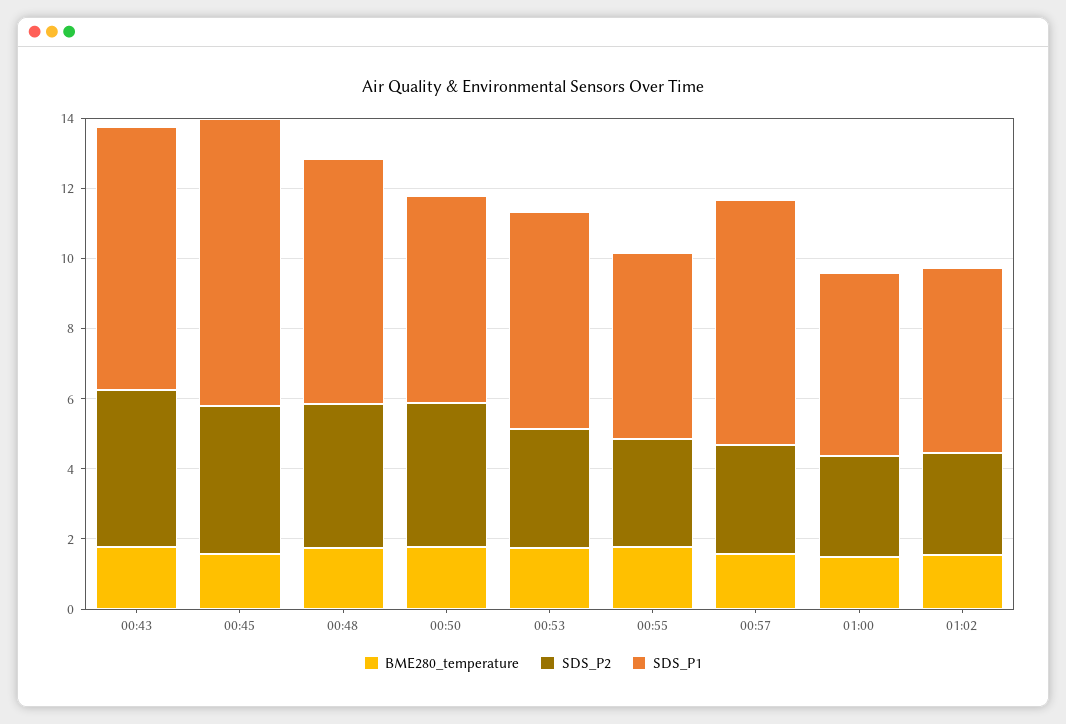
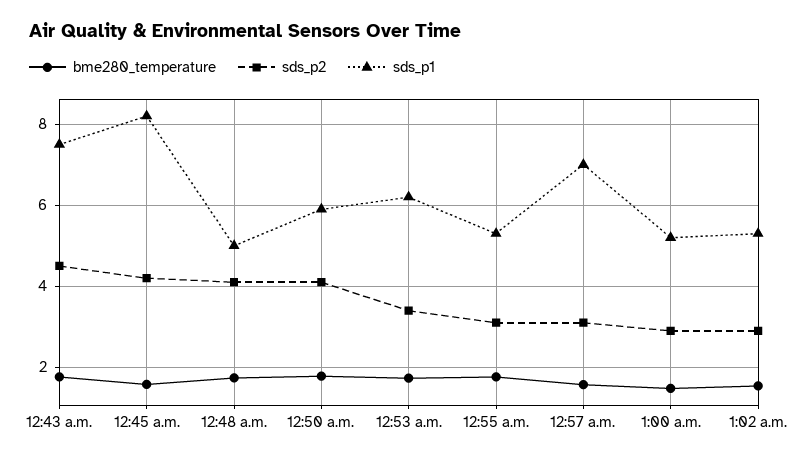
  {
    "BME280_temperature": {
      "00:43": 1.8,
      "00:45": 1.6,
      "00:48": 1.8,
      "00:50": 1.8,
      "00:53": 1.8,
      "00:55": 1.8,
      "00:57": 1.6,
      "01:00": 1.4,
      "01:02": 1.6
    },
    "SDS_P2": {
      "00:43": 4.6,
      "00:45": 4.2,
      "00:48": 4.2,
      "00:50": 4.2,
      "00:53": 3.4,
      "00:55": 3.2,
      "00:57": 3.2,
      "01:00": 3,
      "01:02": 3
    },
    "SDS_P1": {
      "00:43": 7.6,
      "00:45": 8.2,
-     "00:48": 7,
+     "00:48": 5,
      "00:50": 6,
      "00:53": 6.2,
      "00:55": 5.4,
      "00:57": 7,
      "01:00": 5.2,
      "01:02": 5.4
    }
  }

